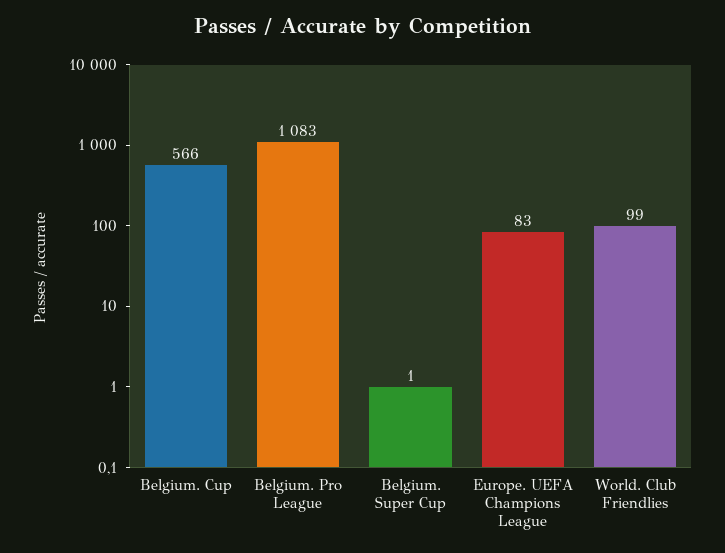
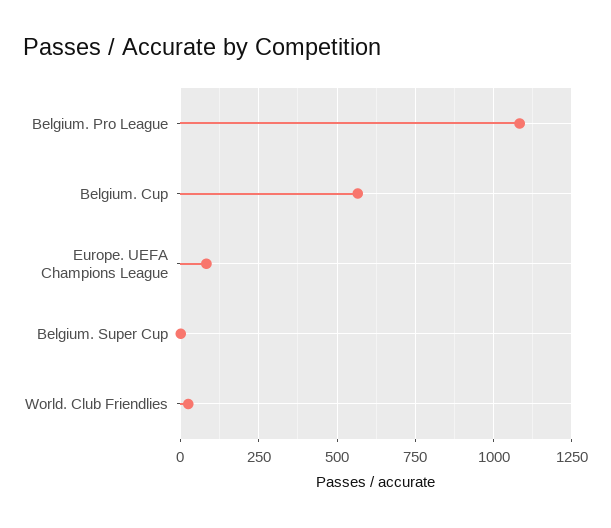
  {
    "Belgium. Cup": 566,
    "Belgium. Pro League": 1083,
    "Belgium. Super Cup": 1,
    "Europe. UEFA Champions League": 83,
-   "World. Club Friendlies": 99
+   "World. Club Friendlies": 25
  }

